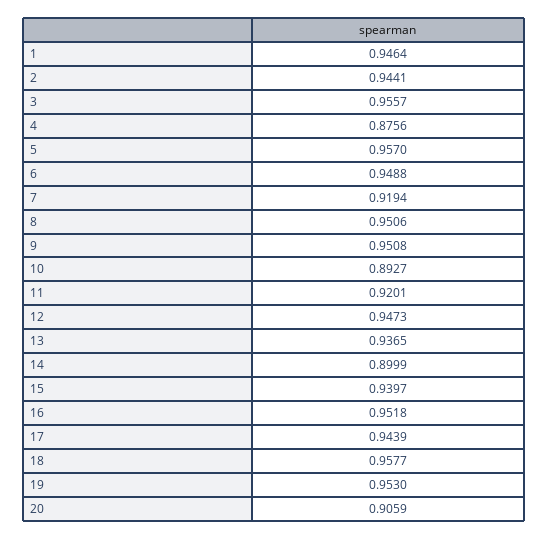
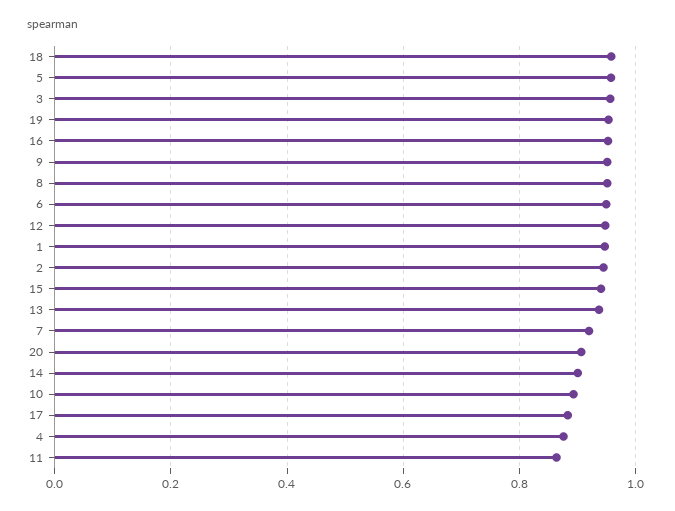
  {
    "1": 0.9464,
    "2": 0.9441,
    "3": 0.9557,
    "4": 0.8756,
    "5": 0.957,
    "6": 0.9488,
    "7": 0.9194,
    "8": 0.9506,
    "9": 0.9508,
    "10": 0.8927,
-   "11": 0.9201,
+   "11": 0.86,
    "12": 0.9473,
    "13": 0.9365,
    "14": 0.8999,
    "15": 0.9397,
    "16": 0.9518,
-   "17": 0.9439,
+   "17": 0.88,
    "18": 0.9577,
    "19": 0.953,
    "20": 0.9059
  }

